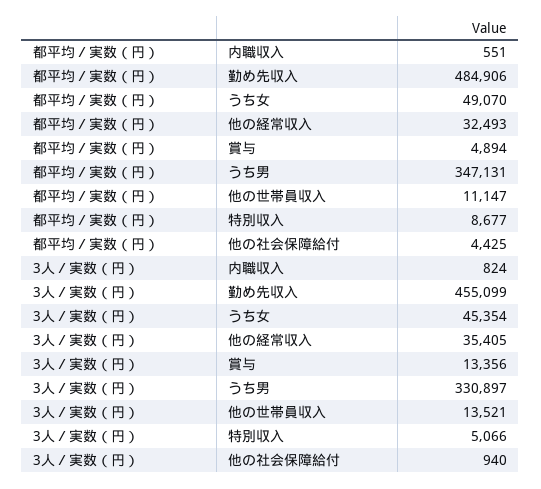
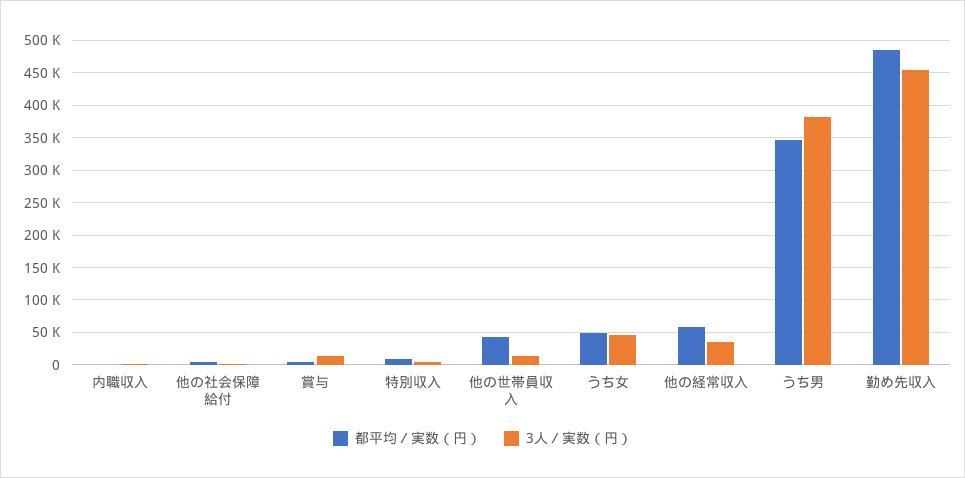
  {
    "都平均／実数（円）": {
      "内職収入": 551,
      "勤め先収入": 484906,
      "うち女": 49070,
-     "他の経常収入": 32493,
+     "他の経常収入": 60000,
      "賞与": 4894,
      "うち男": 347131,
-     "他の世帯員収入": 11147,
+     "他の世帯員収入": 40000,
      "特別収入": 8677,
      "他の社会保障給付": 4425
    },
    "3人／実数（円）": {
      "内職収入": 824,
      "勤め先収入": 455099,
      "うち女": 45354,
      "他の経常収入": 35405,
      "賞与": 13356,
-     "うち男": 330897,
+     "うち男": 380000,
      "他の世帯員収入": 13521,
      "特別収入": 5066,
      "他の社会保障給付": 940
    }
  }

